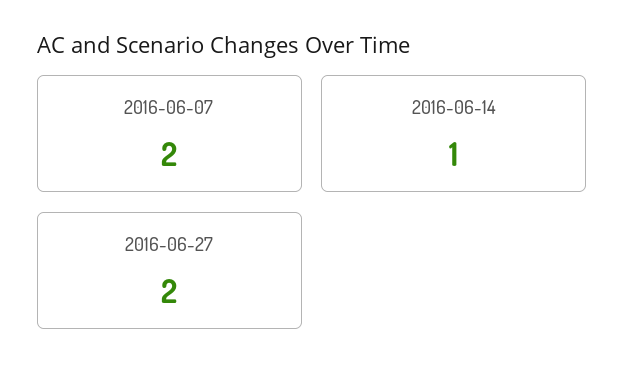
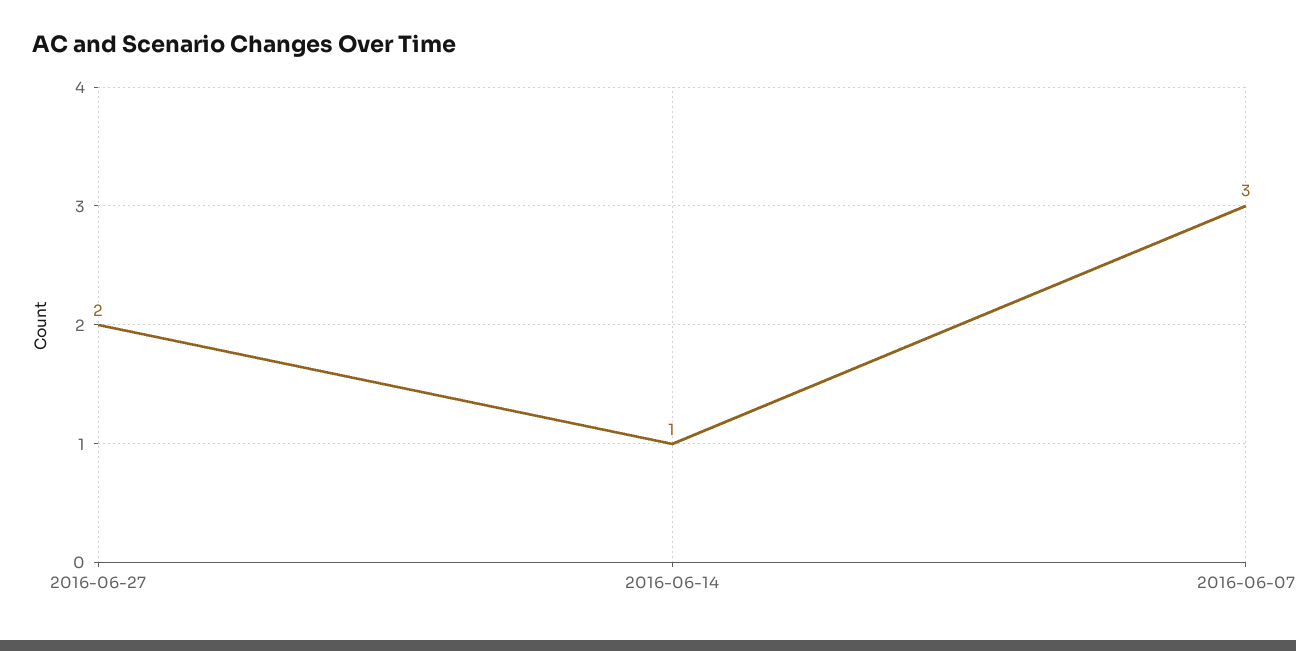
  {
-   "2016-06-07": 2,
+   "2016-06-07": 3,
    "2016-06-14": 1,
    "2016-06-27": 2
  }

